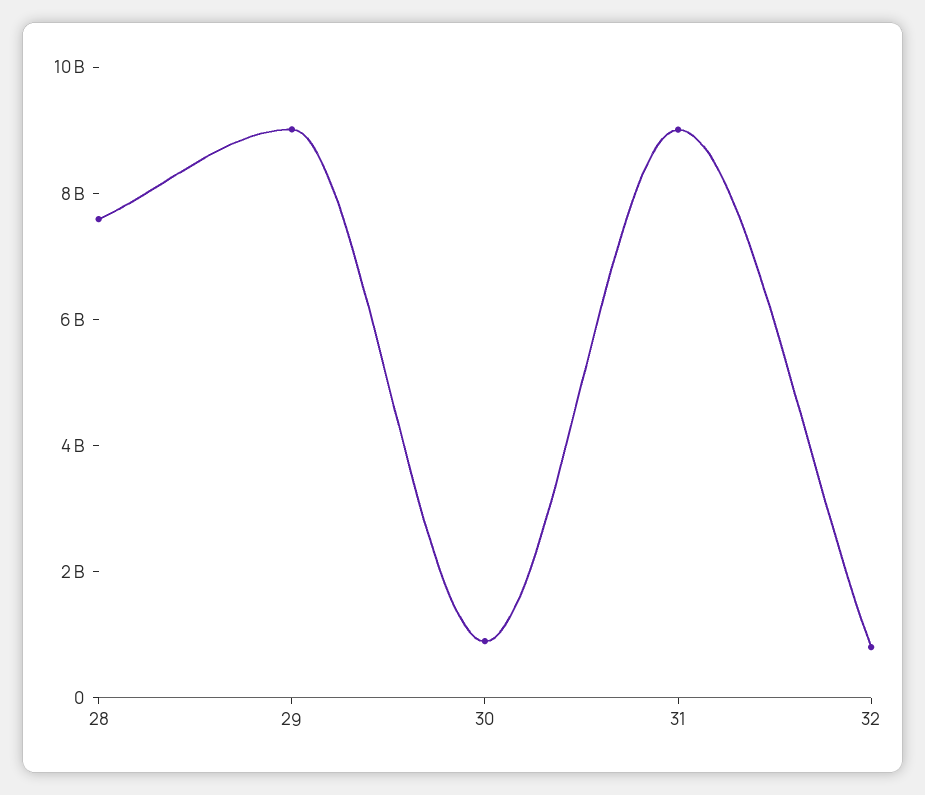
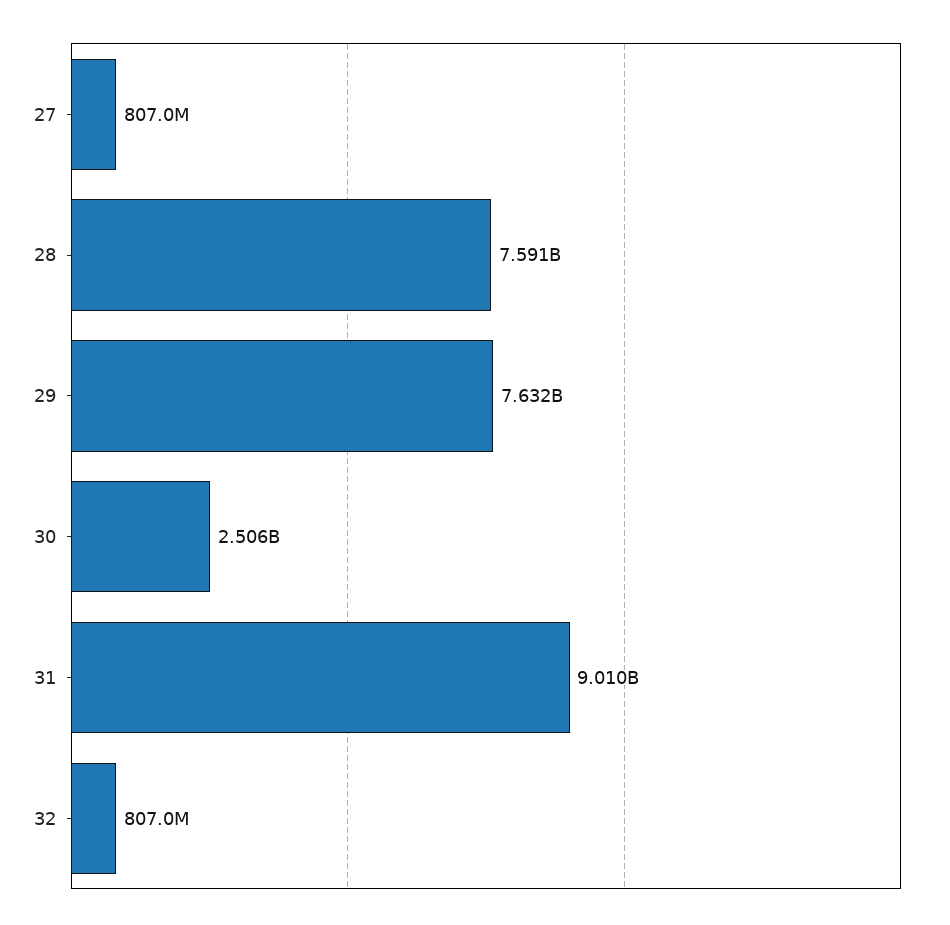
  {
    "28": 7591000000,
-   "29": 9000000000,
+   "29": 7632000000,
-   "30": 1000000000,
+   "30": 2506000000,
    "31": 9010000000,
-   "32": 807000000
+   "32": 807000000,
+   "27": 807000000
  }

